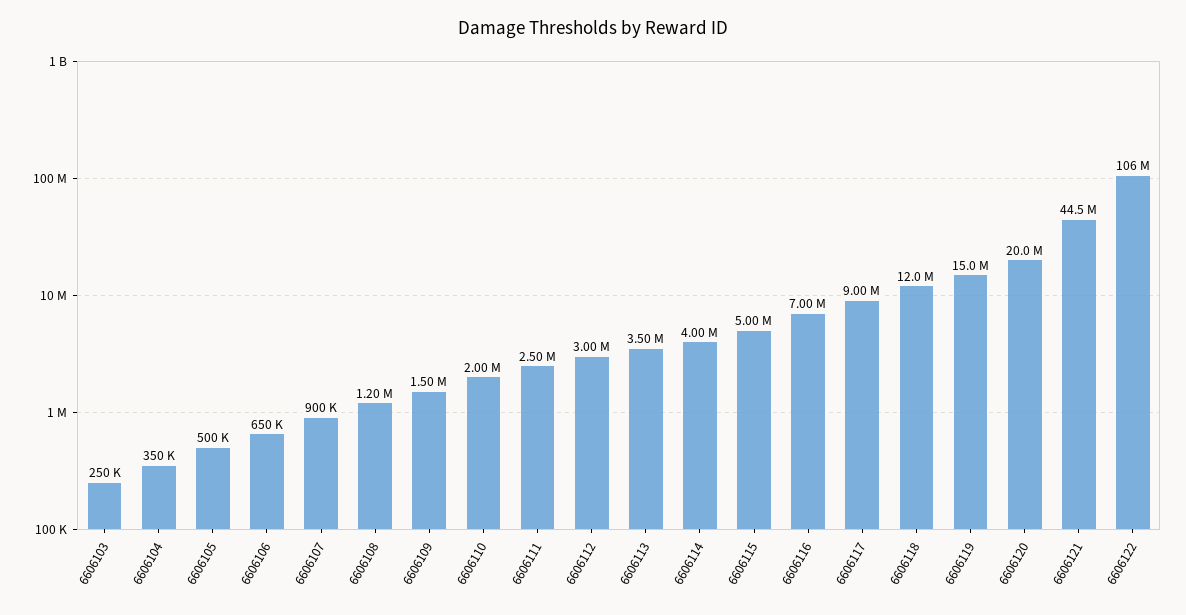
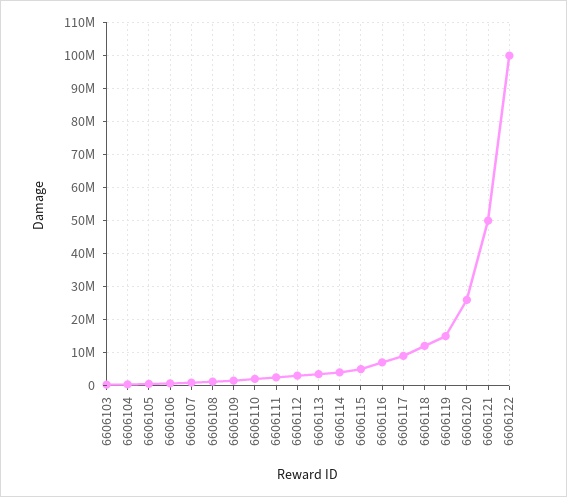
  {
    "6606103": 250000,
    "6606104": 350000,
    "6606105": 500000,
    "6606106": 650000,
    "6606107": 900000,
    "6606108": 1200000,
    "6606109": 1500000,
    "6606110": 2000000,
    "6606111": 2500000,
    "6606112": 3000000,
    "6606113": 3500000,
    "6606114": 4000000,
    "6606115": 5000000,
    "6606116": 7000000,
    "6606117": 9000000,
    "6606118": 12000000,
    "6606119": 15000000,
-   "6606120": 20000000,
+   "6606120": 26000000,
-   "6606121": 44500000,
+   "6606121": 50000000,
-   "6606122": 106000000
+   "6606122": 100000000
  }

